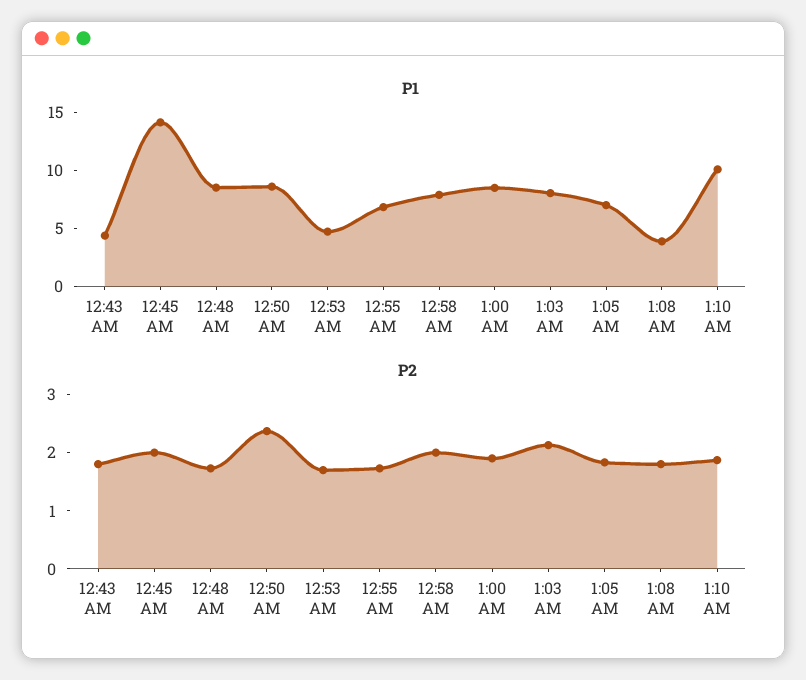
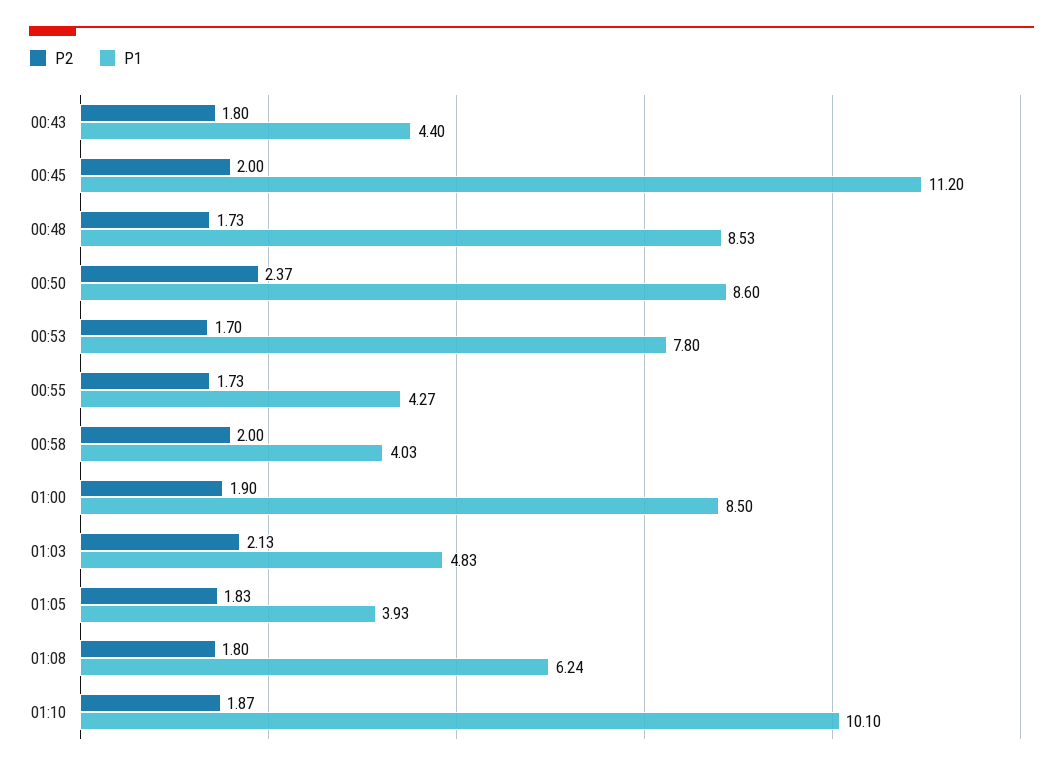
  {
    "P1": {
      "12:43 AM": 4.4,
-     "12:45 AM": 14,
+     "12:45 AM": 11.2,
      "12:48 AM": 8.53,
      "12:50 AM": 8.6,
-     "12:53 AM": 5,
+     "12:53 AM": 7.8,
-     "12:55 AM": 7,
+     "12:55 AM": 4.27,
-     "12:58 AM": 8,
+     "12:58 AM": 4.03,
      "1:00 AM": 8.5,
-     "1:03 AM": 8,
+     "1:03 AM": 4.83,
-     "1:05 AM": 7,
+     "1:05 AM": 3.93,
-     "1:08 AM": 4,
+     "1:08 AM": 6.24,
      "1:10 AM": 10.1
    },
    "P2": {
      "12:43 AM": 1.8,
      "12:45 AM": 2,
      "12:48 AM": 1.73,
      "12:50 AM": 2.37,
      "12:53 AM": 1.7,
      "12:55 AM": 1.73,
      "12:58 AM": 2,
      "1:00 AM": 1.9,
      "1:03 AM": 2.13,
      "1:05 AM": 1.83,
      "1:08 AM": 1.8,
      "1:10 AM": 1.87
    }
  }

